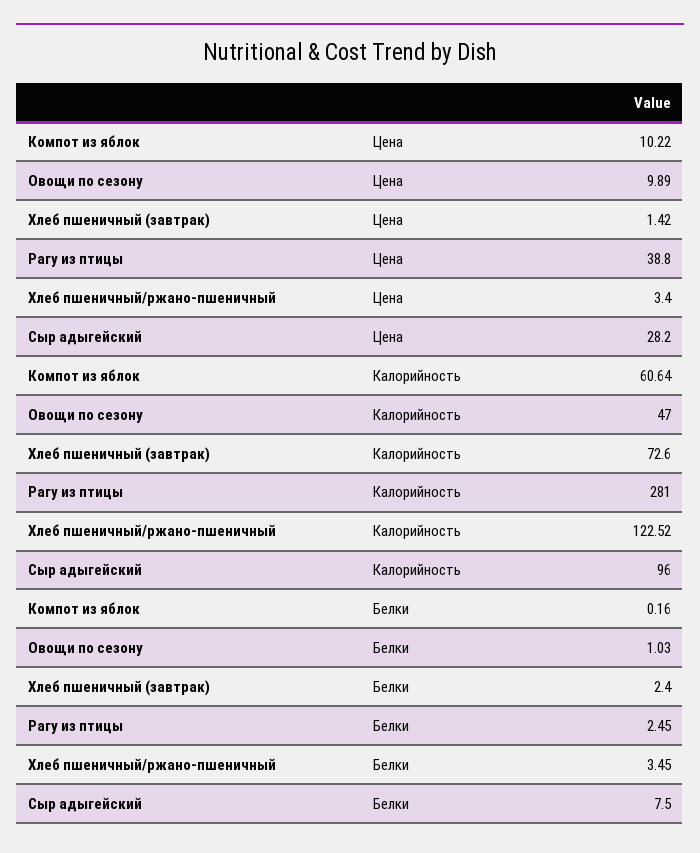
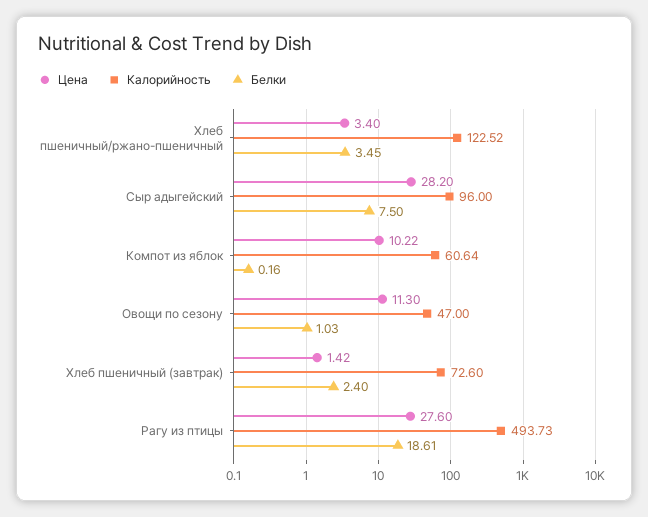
  {
    "Цена": {
      "Компот из яблок": 10.22,
-     "Овощи по сезону": 9.89,
+     "Овощи по сезону": 11.3,
      "Хлеб пшеничный (завтрак)": 1.42,
-     "Рагу из птицы": 38.8,
+     "Рагу из птицы": 27.6,
      "Хлеб пшеничный/ржано-пшеничный": 3.4,
      "Сыр адыгейский": 28.2
    },
    "Калорийность": {
      "Компот из яблок": 60.64,
      "Овощи по сезону": 47,
      "Хлеб пшеничный (завтрак)": 72.6,
-     "Рагу из птицы": 281,
+     "Рагу из птицы": 493.73,
      "Хлеб пшеничный/ржано-пшеничный": 122.52,
      "Сыр адыгейский": 96
    },
    "Белки": {
      "Компот из яблок": 0.16,
      "Овощи по сезону": 1.03,
      "Хлеб пшеничный (завтрак)": 2.4,
-     "Рагу из птицы": 2.45,
+     "Рагу из птицы": 18.61,
      "Хлеб пшеничный/ржано-пшеничный": 3.45,
      "Сыр адыгейский": 7.5
    }
  }

